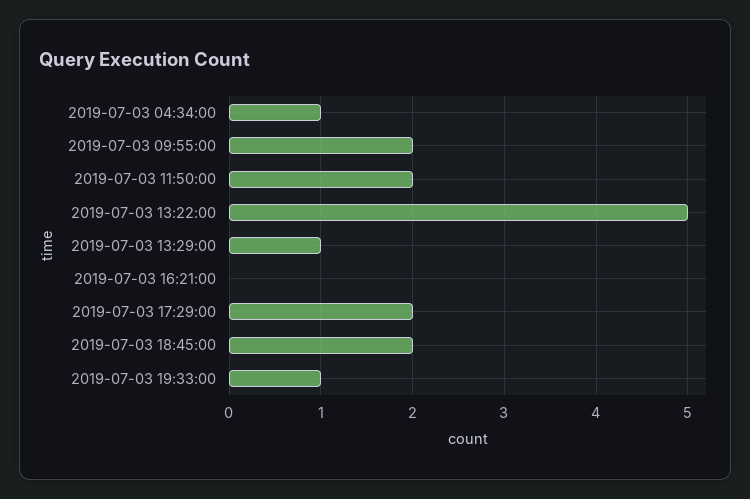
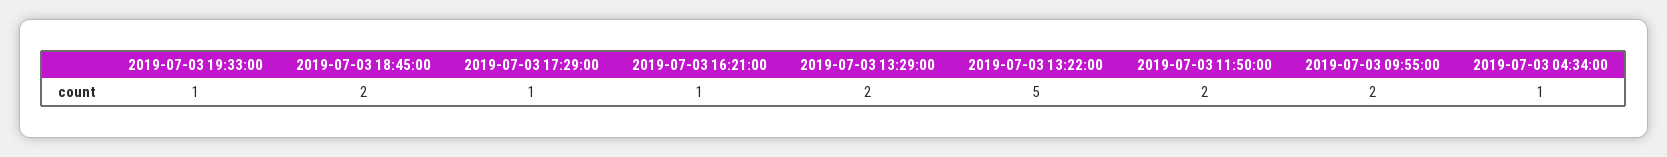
  {
    "2019-07-03 04:34:00": 1,
    "2019-07-03 09:55:00": 2,
    "2019-07-03 11:50:00": 2,
    "2019-07-03 13:22:00": 5,
-   "2019-07-03 13:29:00": 1,
+   "2019-07-03 13:29:00": 2,
-   "2019-07-03 16:21:00": 0,
+   "2019-07-03 16:21:00": 1,
-   "2019-07-03 17:29:00": 2,
+   "2019-07-03 17:29:00": 1,
    "2019-07-03 18:45:00": 2,
    "2019-07-03 19:33:00": 1
  }

